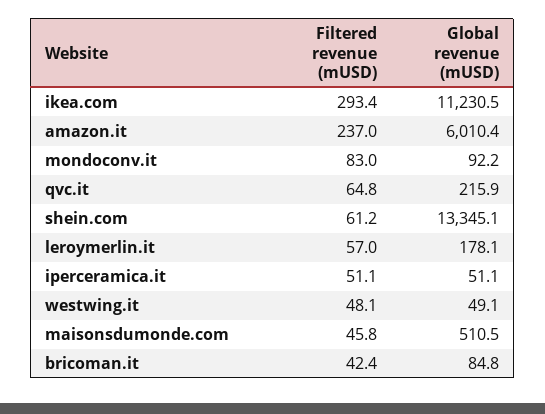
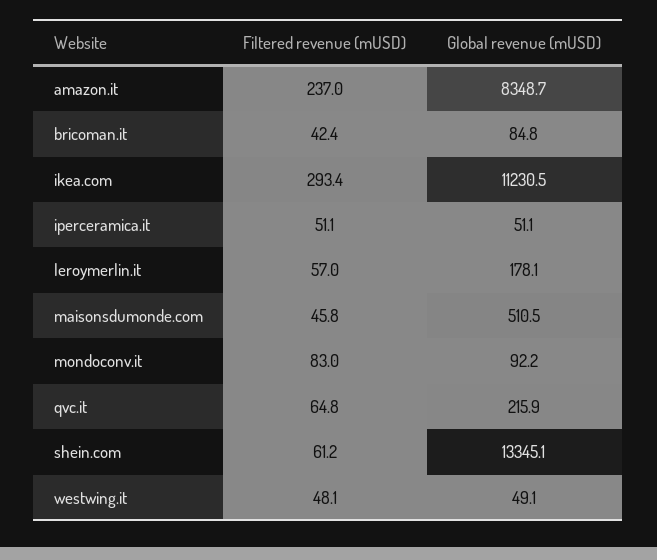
  {
    "Filtered revenue (mUSD)": {
      "ikea.com": 293.4,
      "amazon.it": 237,
      "mondoconv.it": 83,
      "qvc.it": 64.8,
      "shein.com": 61.2,
      "leroymerlin.it": 57,
      "iperceramica.it": 51.1,
      "westwing.it": 48.1,
      "maisonsdumonde.com": 45.8,
      "bricoman.it": 42.4
    },
    "Global revenue (mUSD)": {
      "ikea.com": 11230.5,
-     "amazon.it": 6010.4,
+     "amazon.it": 8348.7,
      "mondoconv.it": 92.2,
      "qvc.it": 215.9,
      "shein.com": 13345.1,
      "leroymerlin.it": 178.1,
      "iperceramica.it": 51.1,
      "westwing.it": 49.1,
      "maisonsdumonde.com": 510.5,
      "bricoman.it": 84.8
    }
  }

